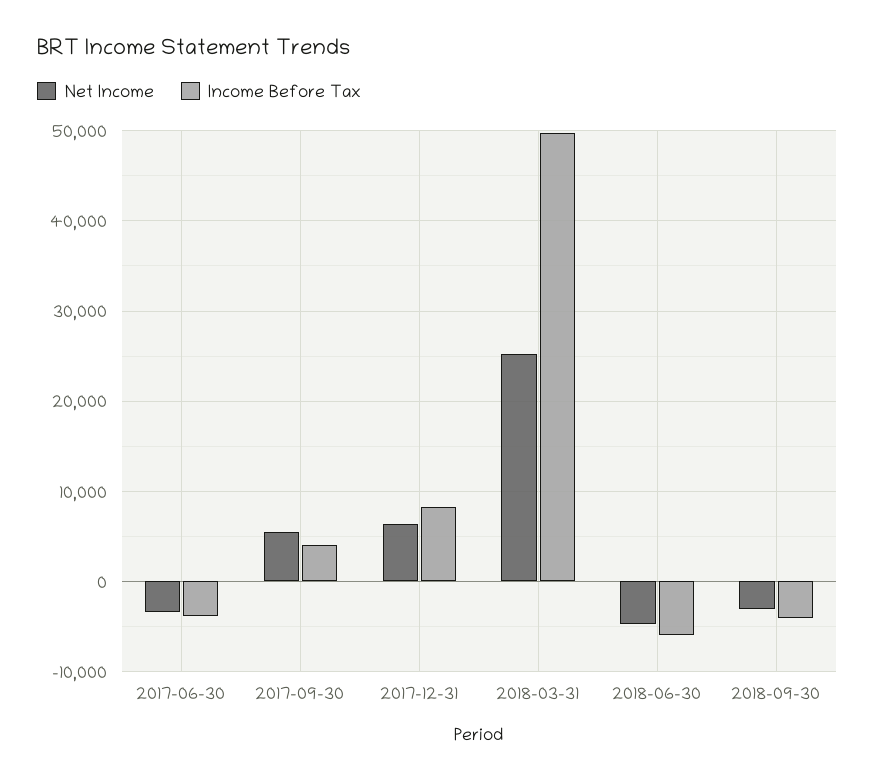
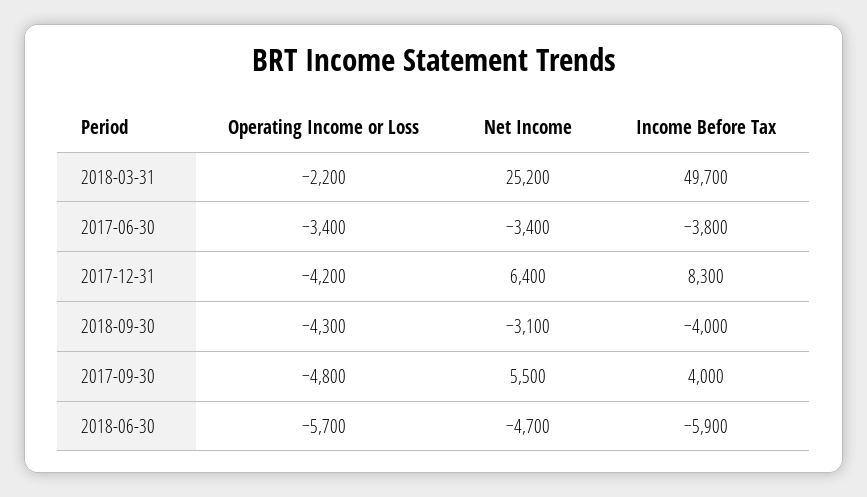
  {
    "Net Income": {
      "2017-06-30": -3400,
      "2017-09-30": 5500,
      "2017-12-31": 6400,
      "2018-03-31": 25200,
      "2018-06-30": -4700,
      "2018-09-30": -3100
    },
    "Income Before Tax": {
      "2017-06-30": -3800,
      "2017-09-30": 4000,
      "2017-12-31": 8300,
      "2018-03-31": 49700,
      "2018-06-30": -5900,
      "2018-09-30": -4000
-   }
+   },
+   "Operating Income or Loss": {
+     "2018-03-31": -2200,
+     "2017-06-30": -3400,
+     "2017-12-31": -4200,
+     "2018-09-30": -4300,
+     "2017-09-30": -4800,
+     "2018-06-30": -5700
+   }
  }

